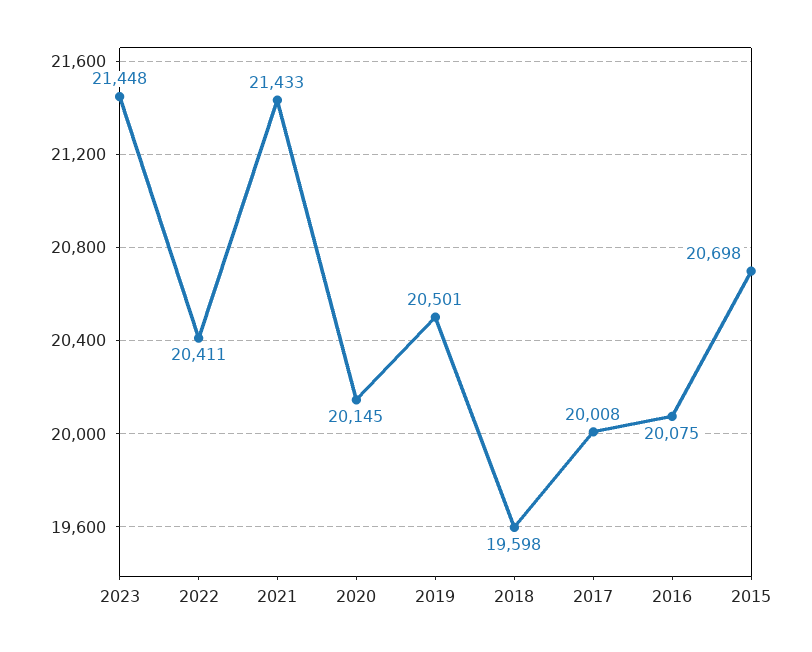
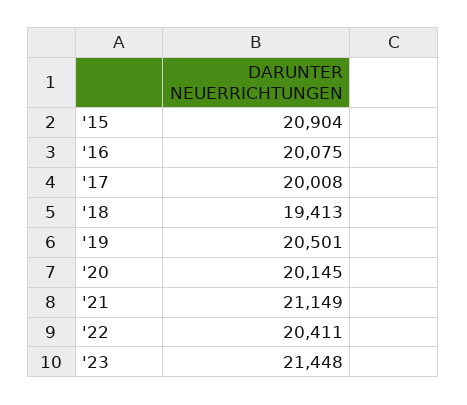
  {
    "2023": 21448,
    "2022": 20411,
-   "2021": 21433,
+   "2021": 21149,
    "2020": 20145,
    "2019": 20501,
-   "2018": 19598,
+   "2018": 19413,
    "2017": 20008,
    "2016": 20075,
-   "2015": 20698
+   "2015": 20904
  }

